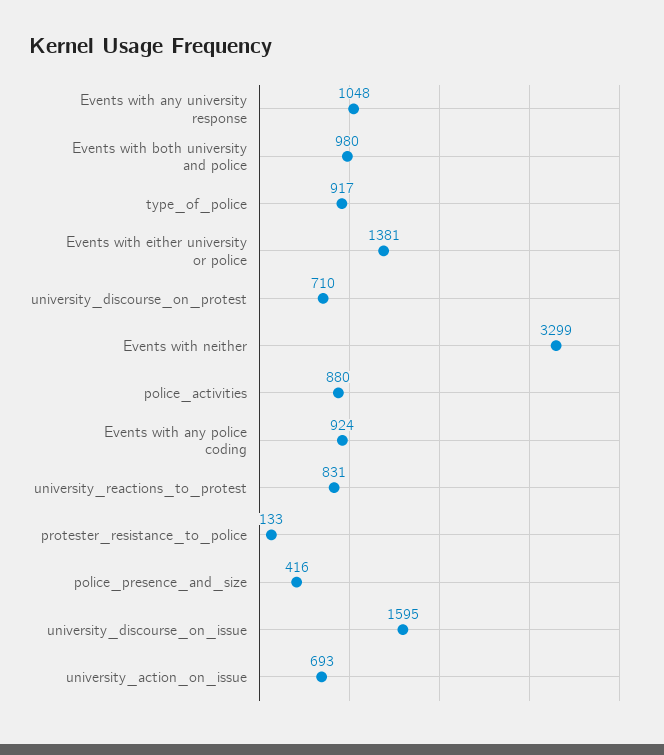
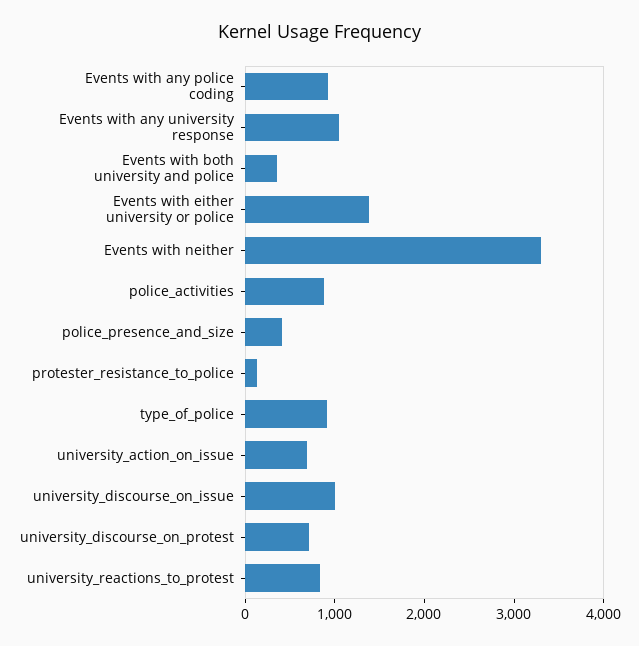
  {
    "Events with any university response": 1048,
-   "Events with both university and police": 980,
+   "Events with both university and police": 400,
    "type_of_police": 917,
    "Events with either university or police": 1381,
    "university_discourse_on_protest": 710,
    "Events with neither": 3299,
    "police_activities": 880,
    "Events with any police coding": 924,
    "university_reactions_to_protest": 831,
    "protester_resistance_to_police": 133,
    "police_presence_and_size": 416,
-   "university_discourse_on_issue": 1595,
+   "university_discourse_on_issue": 1000,
    "university_action_on_issue": 693
  }

